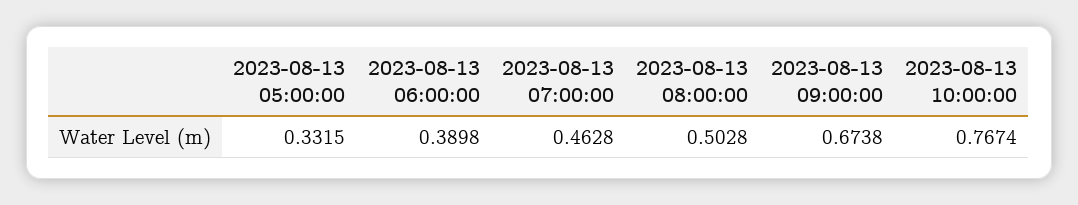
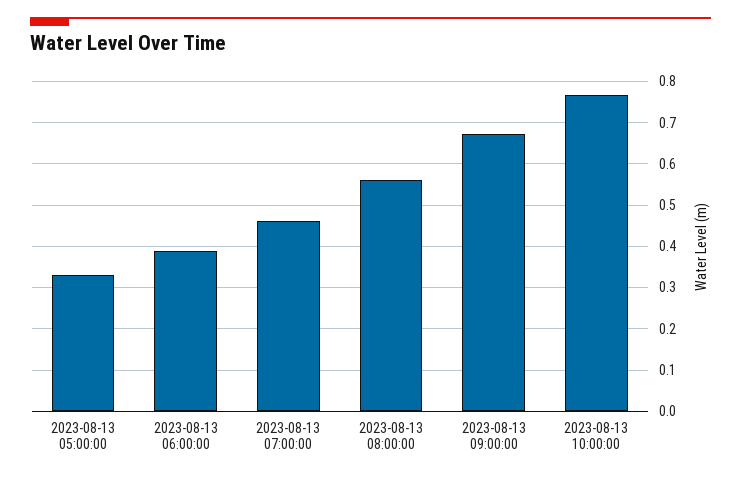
  {
    "2023-08-13 05:00:00": 0.3315,
    "2023-08-13 06:00:00": 0.3898,
    "2023-08-13 07:00:00": 0.4628,
-   "2023-08-13 08:00:00": 0.5028,
+   "2023-08-13 08:00:00": 0.56,
    "2023-08-13 09:00:00": 0.6738,
    "2023-08-13 10:00:00": 0.7674
  }

